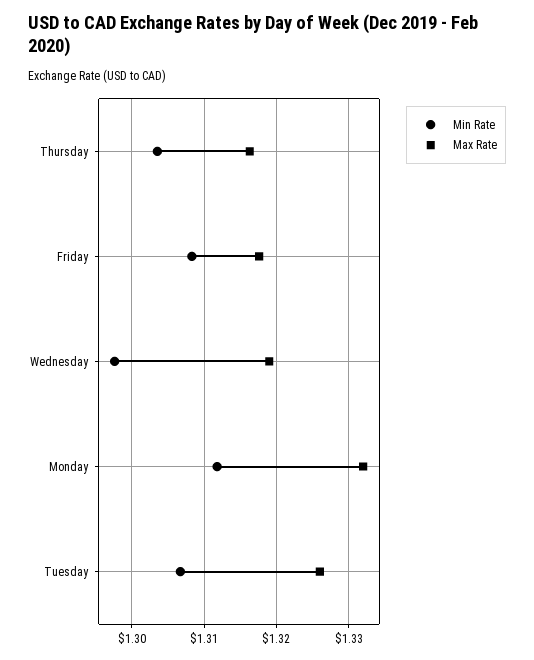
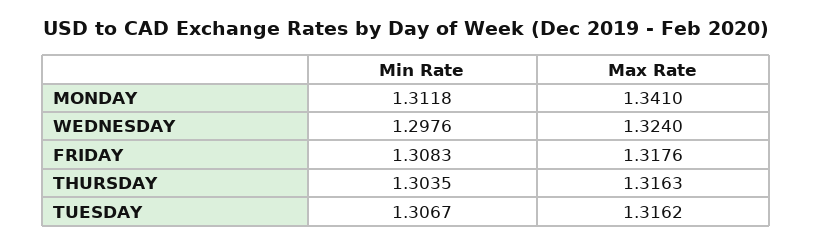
  {
    "Min Rate": {
      "Thursday": 1.3035,
      "Friday": 1.3083,
      "Wednesday": 1.2976,
      "Monday": 1.3118,
      "Tuesday": 1.3067
    },
    "Max Rate": {
      "Thursday": 1.3163,
      "Friday": 1.3176,
-     "Wednesday": 1.319,
+     "Wednesday": 1.324,
-     "Monday": 1.332,
+     "Monday": 1.341,
-     "Tuesday": 1.326
+     "Tuesday": 1.3162
    }
  }

